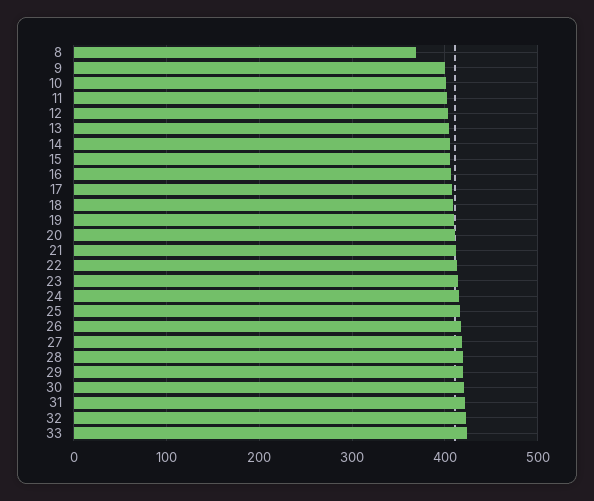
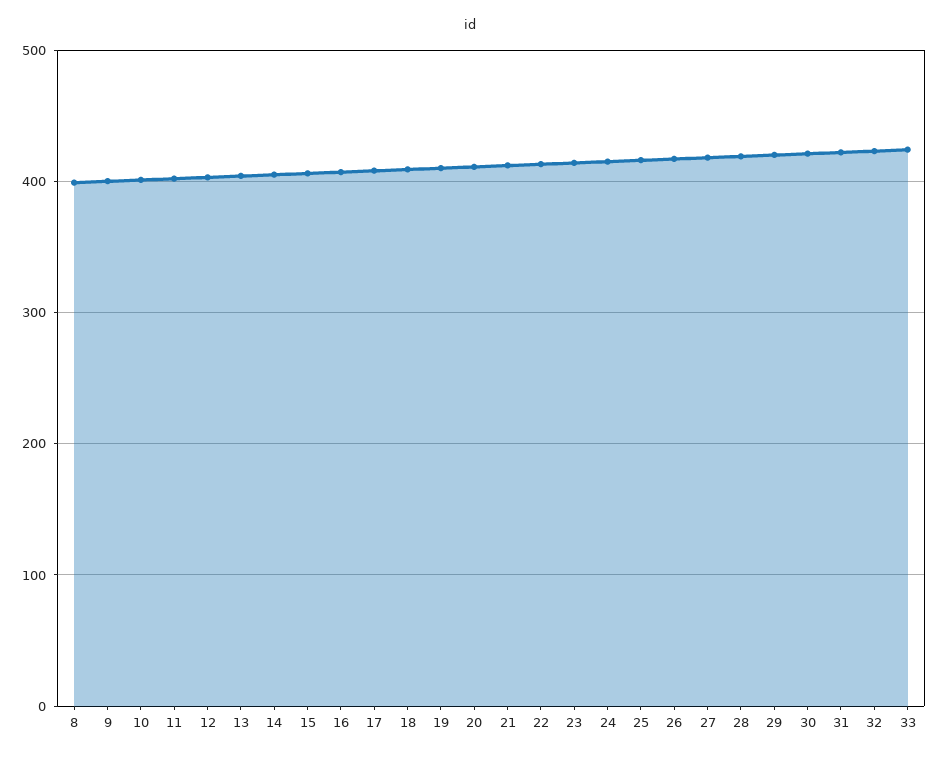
  {
-   "8": 370,
+   "8": 400,
    "9": 400,
    "10": 400,
    "11": 400,
    "12": 400,
    "13": 400,
    "14": 410,
    "15": 410,
    "16": 410,
    "17": 410,
    "18": 410,
    "19": 410,
    "20": 410,
    "21": 410,
    "22": 410,
    "23": 410,
    "24": 420,
    "25": 420,
    "26": 420,
    "27": 420,
    "28": 420,
    "29": 420,
    "30": 420,
    "31": 420,
    "32": 420,
    "33": 420
  }

